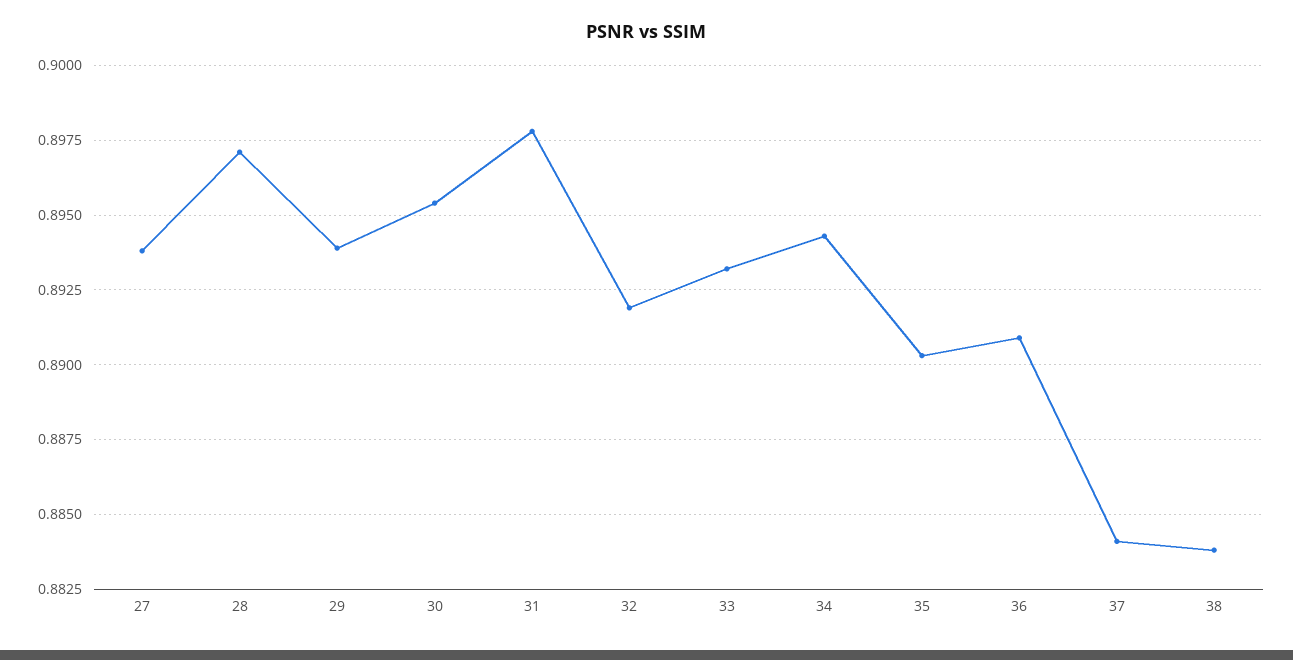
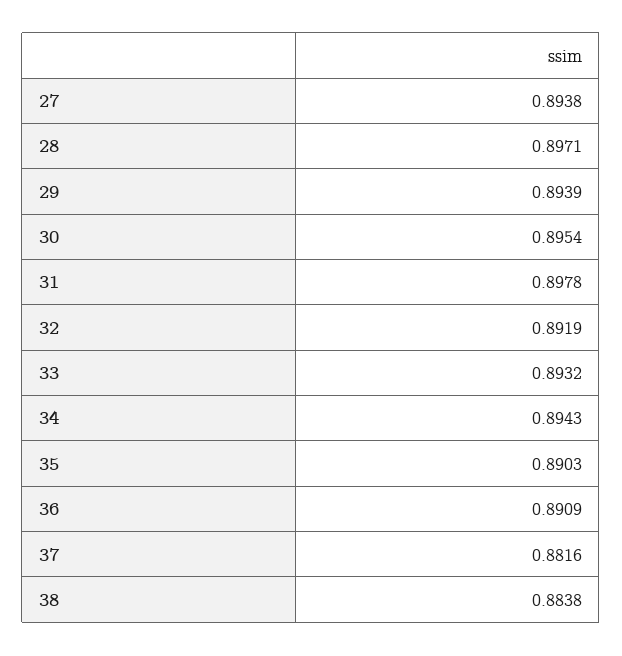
  {
    "27": 0.8938,
    "28": 0.8971,
    "29": 0.8939,
    "30": 0.8954,
    "31": 0.8978,
    "32": 0.8919,
    "33": 0.8932,
    "34": 0.8943,
    "35": 0.8903,
    "36": 0.8909,
-   "37": 0.884,
+   "37": 0.8816,
    "38": 0.8838
  }

